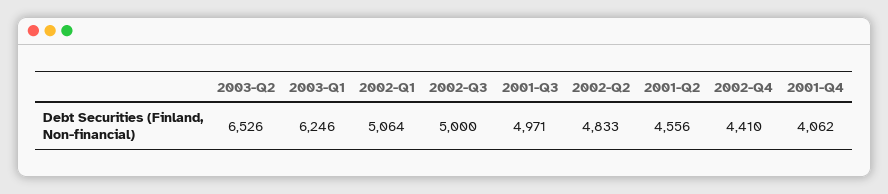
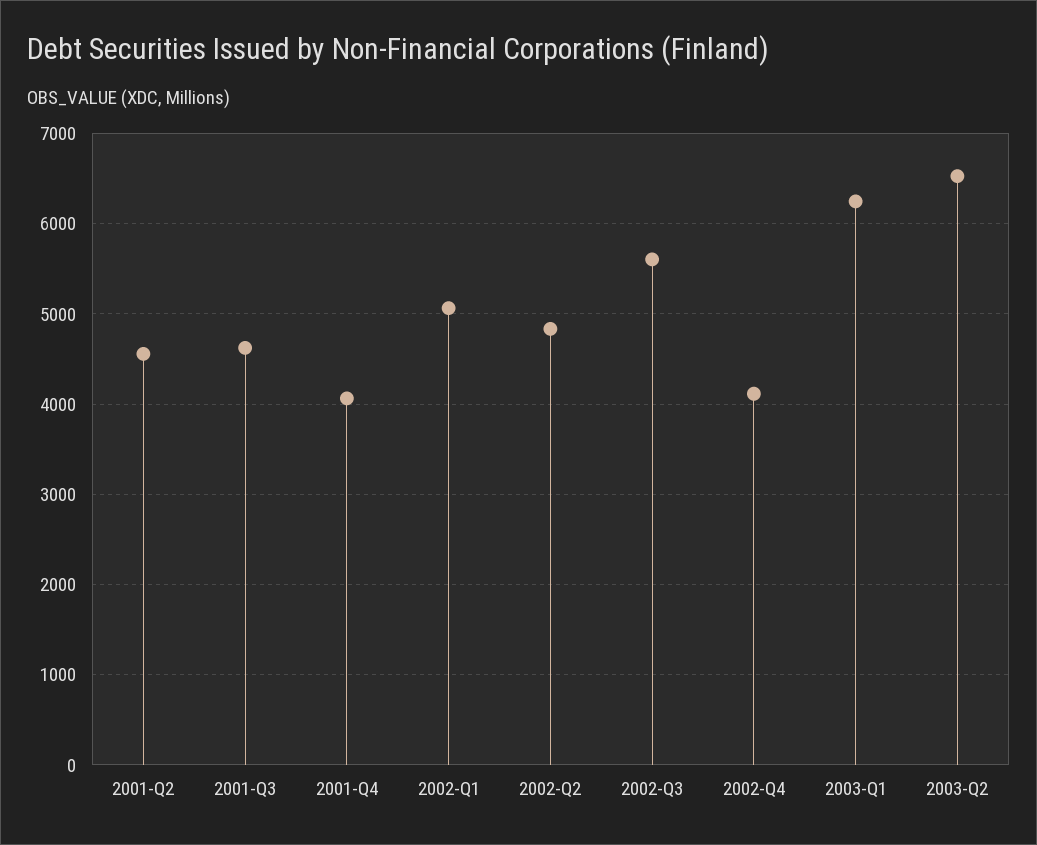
  {
    "2003-Q2": 6526,
    "2003-Q1": 6246,
    "2002-Q1": 5064,
-   "2002-Q3": 5000,
+   "2002-Q3": 5600,
-   "2001-Q3": 4971,
+   "2001-Q3": 4600,
    "2002-Q2": 4833,
    "2001-Q2": 4556,
-   "2002-Q4": 4410,
+   "2002-Q4": 4100,
    "2001-Q4": 4062
  }

